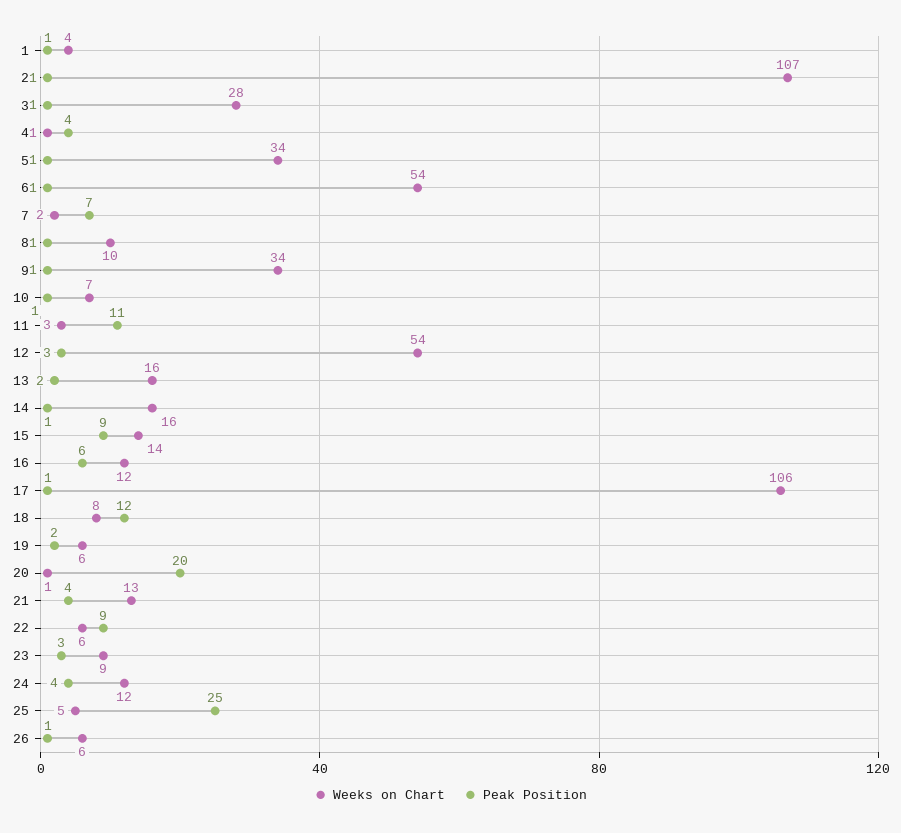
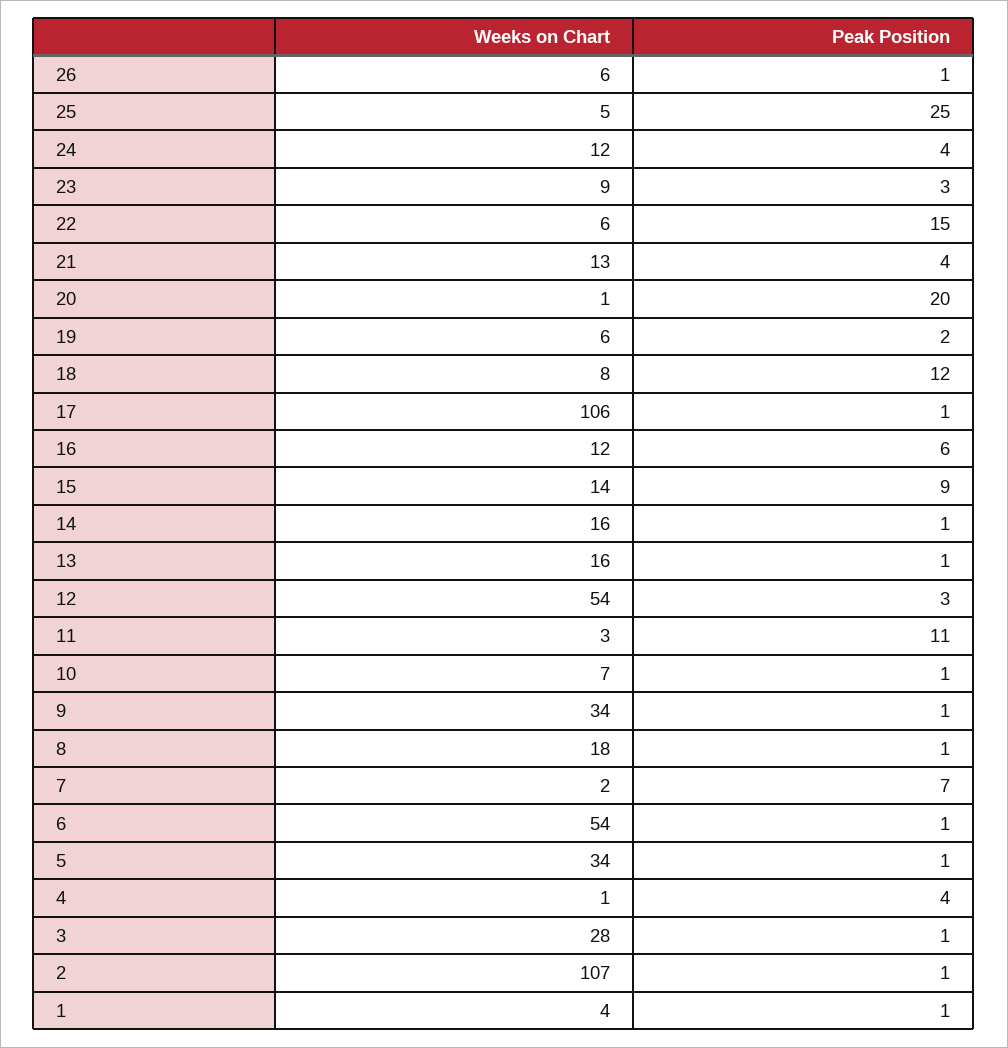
  {
    "Weeks on Chart": {
      "1": 4,
      "2": 107,
      "3": 28,
      "4": 1,
      "5": 34,
      "6": 54,
      "7": 2,
-     "8": 10,
+     "8": 18,
      "9": 34,
      "10": 7,
      "11": 3,
      "12": 54,
      "13": 16,
      "14": 16,
      "15": 14,
      "16": 12,
      "17": 106,
      "18": 8,
      "19": 6,
      "20": 1,
      "21": 13,
      "22": 6,
      "23": 9,
      "24": 12,
      "25": 5,
      "26": 6
    },
    "Peak Position": {
      "1": 1,
      "2": 1,
      "3": 1,
      "4": 4,
      "5": 1,
      "6": 1,
      "7": 7,
      "8": 1,
      "9": 1,
      "10": 1,
      "11": 11,
      "12": 3,
-     "13": 2,
+     "13": 1,
      "14": 1,
      "15": 9,
      "16": 6,
      "17": 1,
      "18": 12,
      "19": 2,
      "20": 20,
      "21": 4,
-     "22": 9,
+     "22": 15,
      "23": 3,
      "24": 4,
      "25": 25,
      "26": 1
    }
  }

